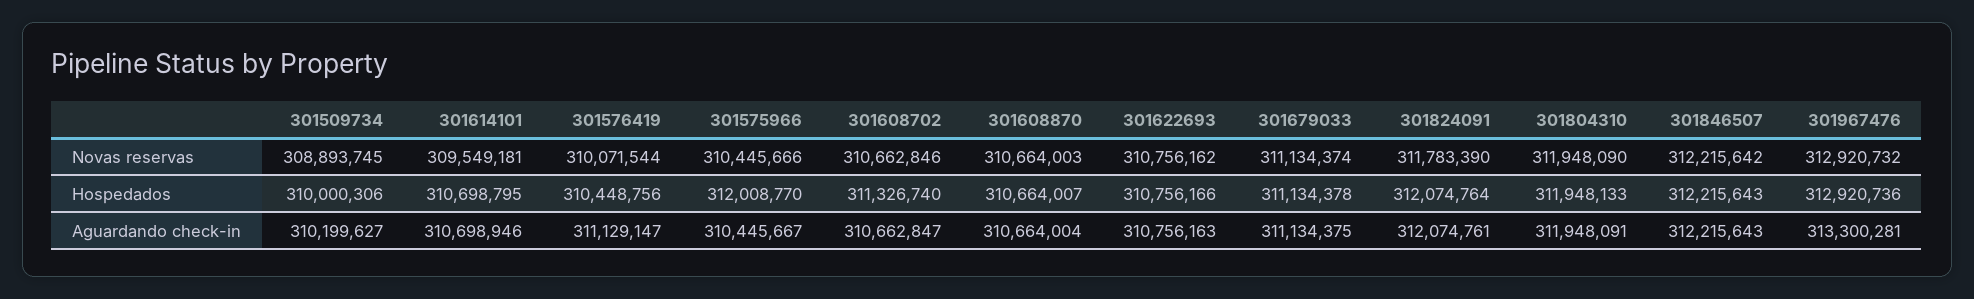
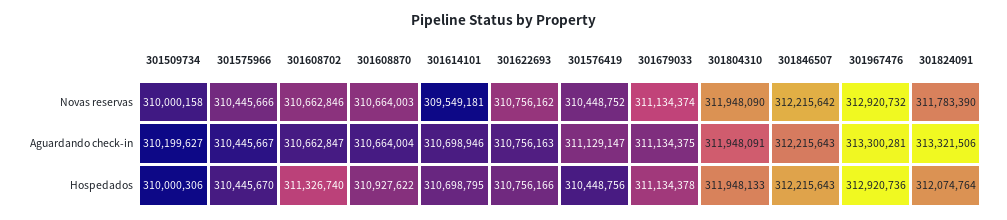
  {
    "301509734": {
-     "Novas reservas": 308893745,
+     "Novas reservas": 310000158,
      "Hospedados": 310000306,
      "Aguardando check-in": 310199627
    },
    "301614101": {
      "Novas reservas": 309549181,
      "Hospedados": 310698795,
      "Aguardando check-in": 310698946
    },
    "301576419": {
-     "Novas reservas": 310071544,
+     "Novas reservas": 310448752,
      "Hospedados": 310448756,
      "Aguardando check-in": 311129147
    },
    "301575966": {
      "Novas reservas": 310445666,
-     "Hospedados": 312008770,
+     "Hospedados": 310445670,
      "Aguardando check-in": 310445667
    },
    "301608702": {
      "Novas reservas": 310662846,
      "Hospedados": 311326740,
      "Aguardando check-in": 310662847
    },
    "301608870": {
      "Novas reservas": 310664003,
-     "Hospedados": 310664007,
+     "Hospedados": 310927622,
      "Aguardando check-in": 310664004
    },
    "301622693": {
      "Novas reservas": 310756162,
      "Hospedados": 310756166,
      "Aguardando check-in": 310756163
    },
    "301679033": {
      "Novas reservas": 311134374,
      "Hospedados": 311134378,
      "Aguardando check-in": 311134375
    },
    "301824091": {
      "Novas reservas": 311783390,
      "Hospedados": 312074764,
-     "Aguardando check-in": 312074761
+     "Aguardando check-in": 313321506
    },
    "301804310": {
      "Novas reservas": 311948090,
      "Hospedados": 311948133,
      "Aguardando check-in": 311948091
    },
    "301846507": {
      "Novas reservas": 312215642,
      "Hospedados": 312215643,
      "Aguardando check-in": 312215643
    },
    "301967476": {
      "Novas reservas": 312920732,
      "Hospedados": 312920736,
      "Aguardando check-in": 313300281
    }
  }

